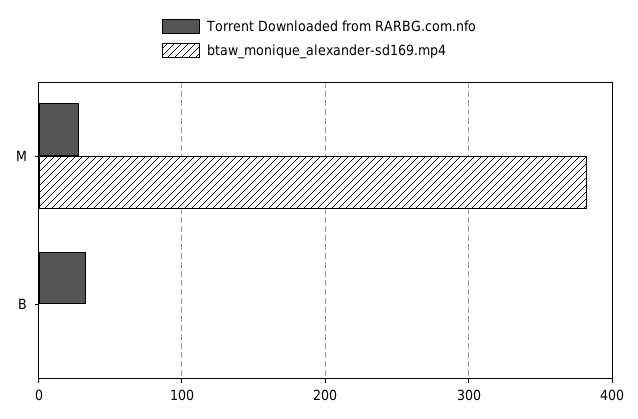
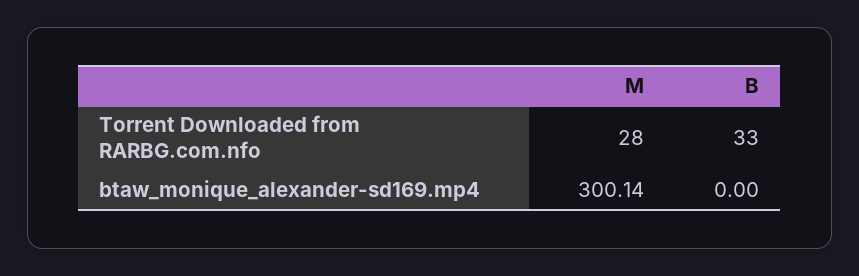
  {
    "Torrent Downloaded from RARBG.com.nfo": {
      "M": 28,
      "B": 33
    },
    "btaw_monique_alexander-sd169.mp4": {
-     "M": 380,
+     "M": 300.14,
      "B": 0
    }
  }

